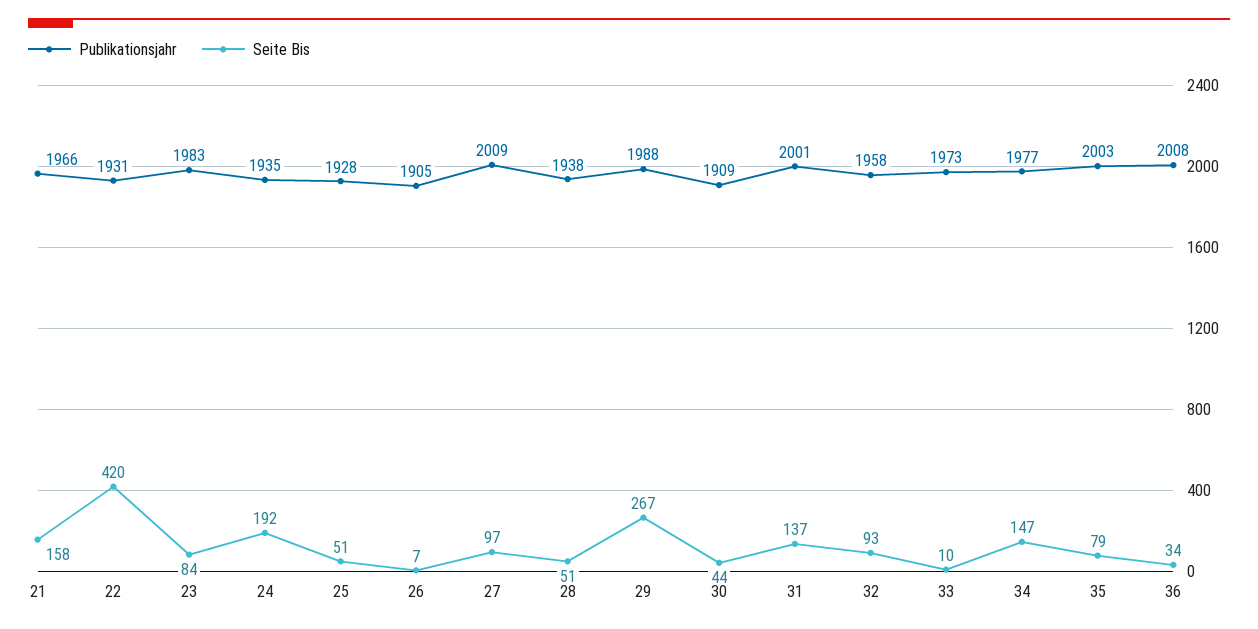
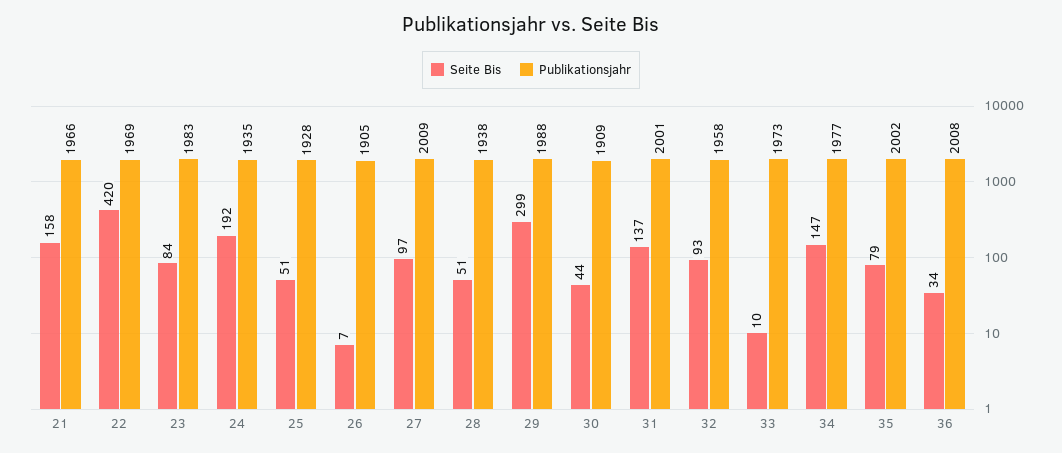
  {
    "Publikationsjahr": {
      "21": 1966,
-     "22": 1931,
+     "22": 1969,
      "23": 1983,
      "24": 1935,
      "25": 1928,
      "26": 1905,
      "27": 2009,
      "28": 1938,
      "29": 1988,
      "30": 1909,
      "31": 2001,
      "32": 1958,
      "33": 1973,
      "34": 1977,
-     "35": 2003,
+     "35": 2002,
      "36": 2008
    },
    "Seite Bis": {
      "21": 158,
      "22": 420,
      "23": 84,
      "24": 192,
      "25": 51,
      "26": 7,
      "27": 97,
      "28": 51,
-     "29": 267,
+     "29": 299,
      "30": 44,
      "31": 137,
      "32": 93,
      "33": 10,
      "34": 147,
      "35": 79,
      "36": 34
    }
  }

